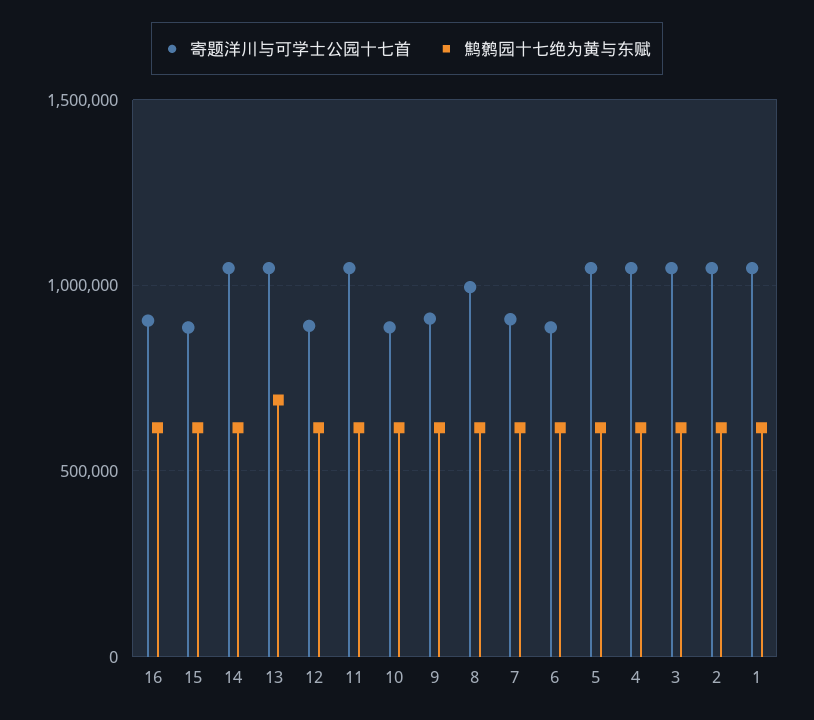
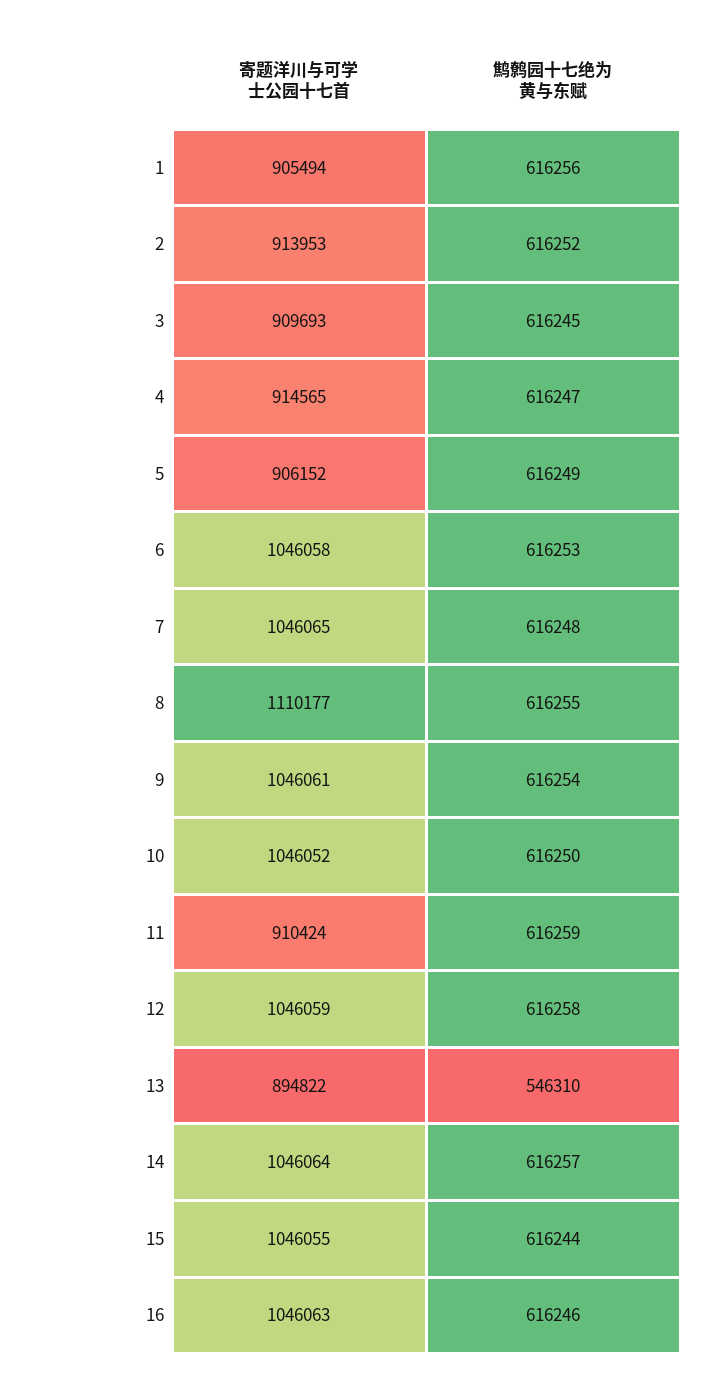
  {
    "寄题洋川与可学士公园十七首": {
-     "16": 900000,
+     "16": 1046063,
-     "15": 900000,
+     "15": 1046055,
      "14": 1046064,
-     "13": 1050000,
+     "13": 894822,
-     "12": 900000,
+     "12": 1046059,
-     "11": 1050000,
+     "11": 910424,
-     "10": 900000,
+     "10": 1046052,
-     "9": 900000,
+     "9": 1046061,
-     "8": 1000000,
+     "8": 1110177,
-     "7": 900000,
+     "7": 1046065,
-     "6": 900000,
+     "6": 1046058,
-     "5": 1050000,
+     "5": 906152,
-     "4": 1050000,
+     "4": 914565,
-     "3": 1050000,
+     "3": 909693,
-     "2": 1050000,
+     "2": 913953,
-     "1": 1050000
+     "1": 905494
    },
    "鹪鹩园十七绝为黄与东赋": {
      "16": 616246,
      "15": 616244,
      "14": 616257,
-     "13": 700000,
+     "13": 546310,
      "12": 616258,
      "11": 616259,
      "10": 616250,
      "9": 616254,
      "8": 616255,
      "7": 616248,
      "6": 616253,
      "5": 616249,
      "4": 616247,
      "3": 616245,
      "2": 616252,
      "1": 616256
    }
  }

